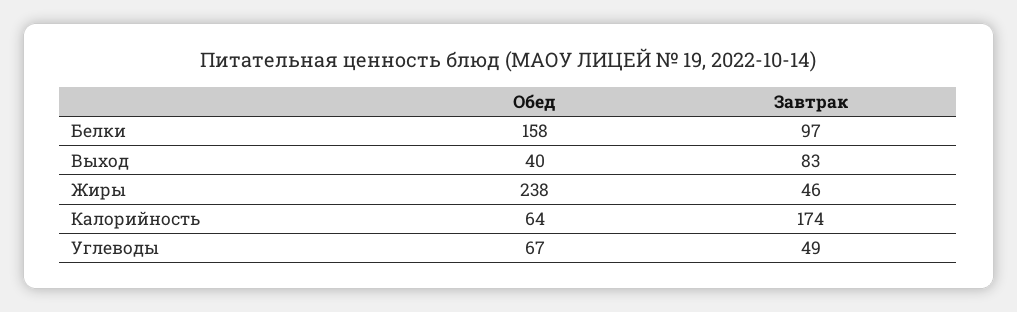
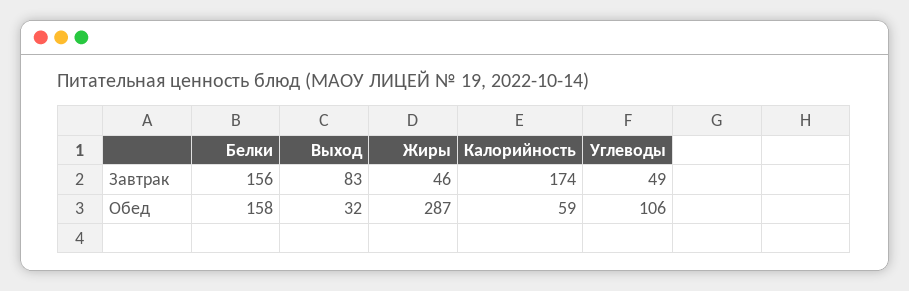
  {
    "Обед": {
      "Белки": 158,
-     "Выход": 40,
+     "Выход": 32,
-     "Жиры": 238,
+     "Жиры": 287,
-     "Калорийность": 64,
+     "Калорийность": 59,
-     "Углеводы": 67
+     "Углеводы": 106
    },
    "Завтрак": {
-     "Белки": 97,
+     "Белки": 156,
      "Выход": 83,
      "Жиры": 46,
      "Калорийность": 174,
      "Углеводы": 49
    }
  }

